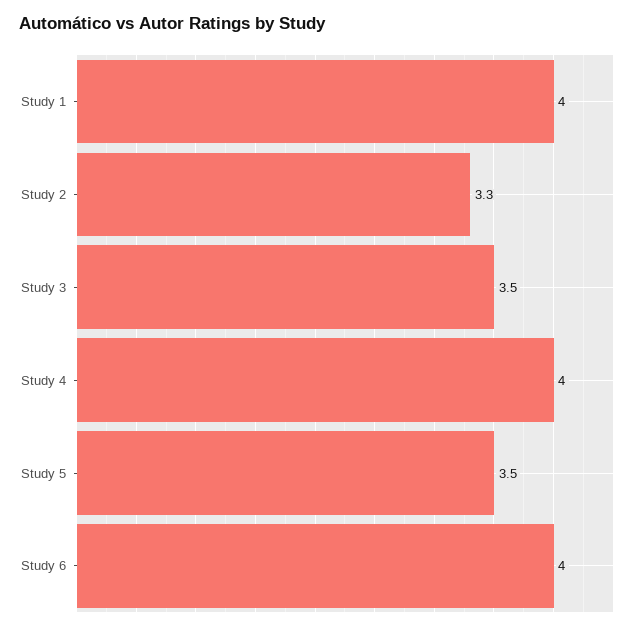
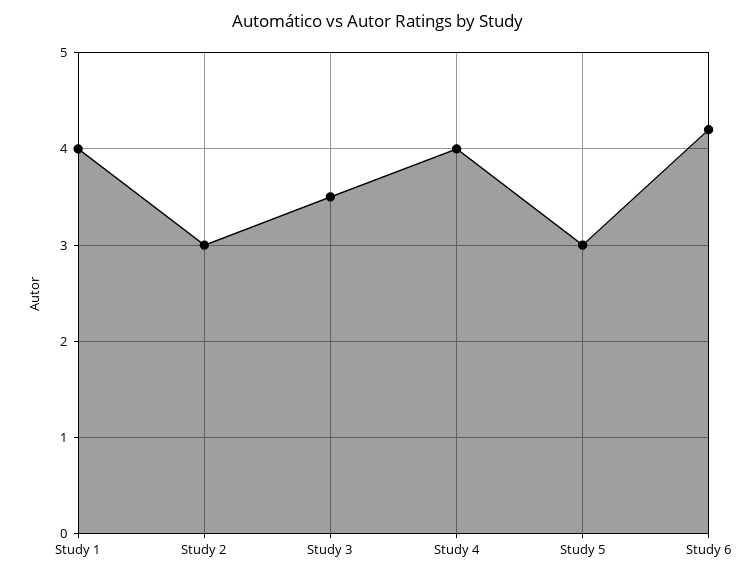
  {
    "Study 1": 4,
-   "Study 2": 3.3,
+   "Study 2": 3,
    "Study 3": 3.5,
    "Study 4": 4,
-   "Study 5": 3.5,
+   "Study 5": 3,
-   "Study 6": 4
+   "Study 6": 4.2
  }

